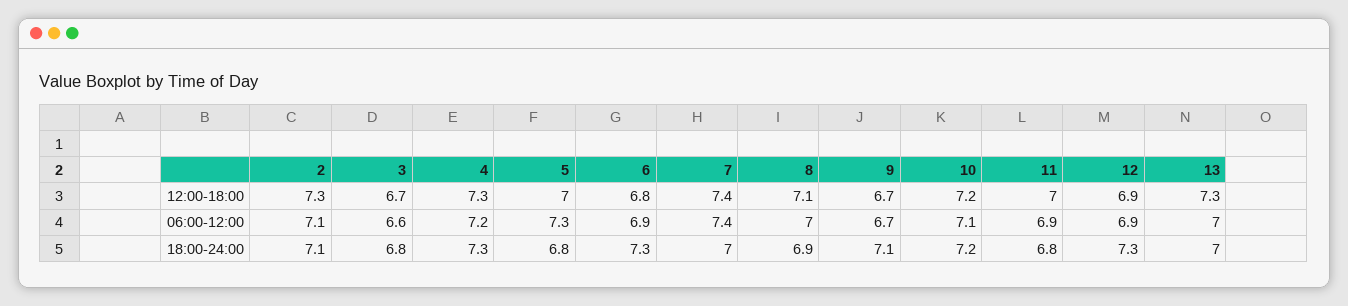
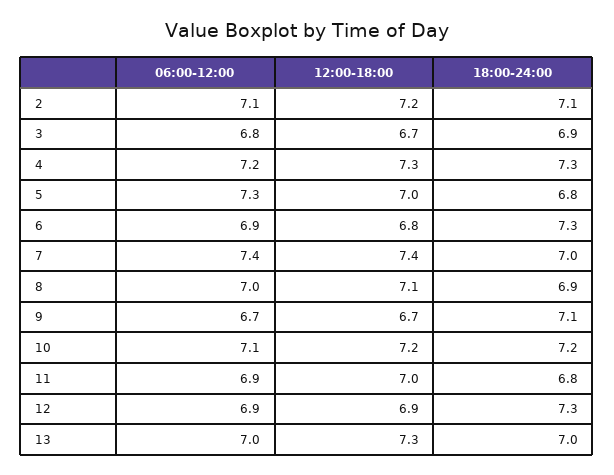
  {
    "2": {
-     "12:00-18:00": 7.3,
+     "12:00-18:00": 7.2,
      "06:00-12:00": 7.1,
      "18:00-24:00": 7.1
    },
    "3": {
      "12:00-18:00": 6.7,
-     "06:00-12:00": 6.6,
+     "06:00-12:00": 6.8,
-     "18:00-24:00": 6.8
+     "18:00-24:00": 6.9
    },
    "4": {
      "12:00-18:00": 7.3,
      "06:00-12:00": 7.2,
      "18:00-24:00": 7.3
    },
    "5": {
      "12:00-18:00": 7,
      "06:00-12:00": 7.3,
      "18:00-24:00": 6.8
    },
    "6": {
      "12:00-18:00": 6.8,
      "06:00-12:00": 6.9,
      "18:00-24:00": 7.3
    },
    "7": {
      "12:00-18:00": 7.4,
      "06:00-12:00": 7.4,
      "18:00-24:00": 7
    },
    "8": {
      "12:00-18:00": 7.1,
      "06:00-12:00": 7,
      "18:00-24:00": 6.9
    },
    "9": {
      "12:00-18:00": 6.7,
      "06:00-12:00": 6.7,
      "18:00-24:00": 7.1
    },
    "10": {
      "12:00-18:00": 7.2,
      "06:00-12:00": 7.1,
      "18:00-24:00": 7.2
    },
    "11": {
      "12:00-18:00": 7,
      "06:00-12:00": 6.9,
      "18:00-24:00": 6.8
    },
    "12": {
      "12:00-18:00": 6.9,
      "06:00-12:00": 6.9,
      "18:00-24:00": 7.3
    },
    "13": {
      "12:00-18:00": 7.3,
      "06:00-12:00": 7,
      "18:00-24:00": 7
    }
  }

